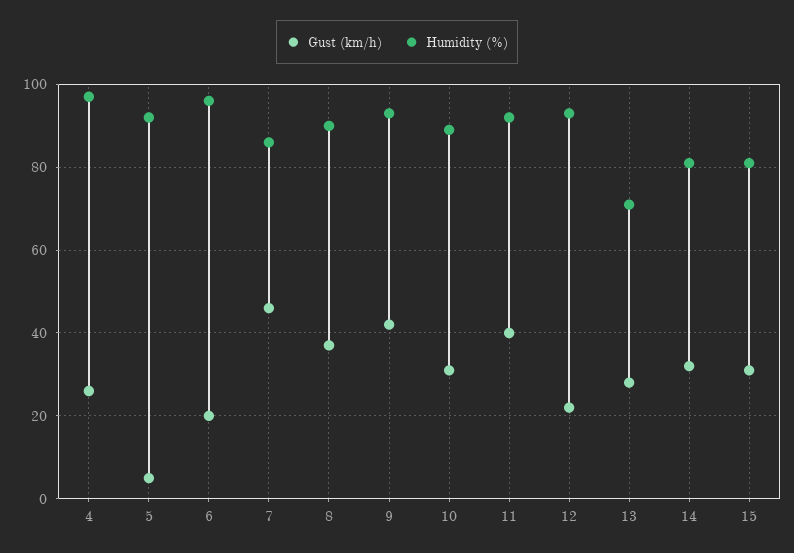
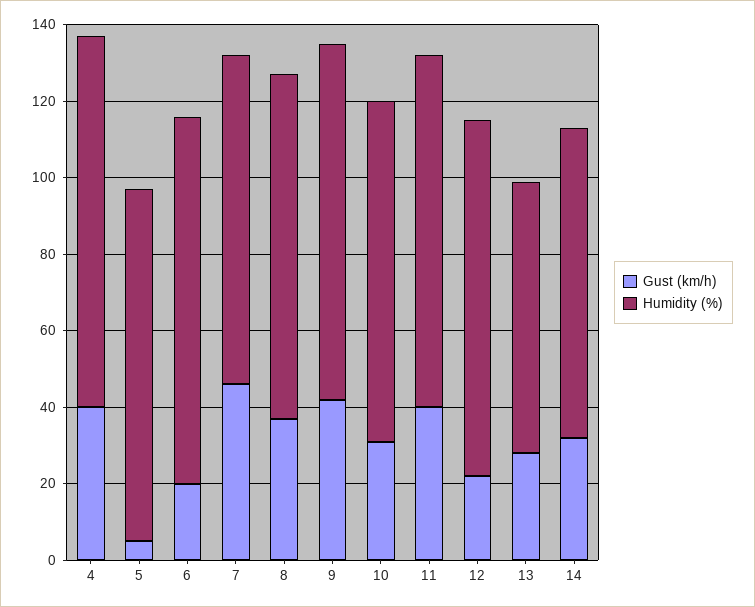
  {
    "Gust (km/h)": {
-     "4": 25,
+     "4": 40,
      "5": 5,
      "6": 20,
      "7": 45,
      "8": 35,
      "9": 40,
      "10": 30,
      "11": 40,
      "12": 20,
      "13": 30,
-     "14": 30,
+     "14": 30
-     "15": 30
    },
    "Humidity (%)": {
      "4": 95,
      "5": 90,
      "6": 95,
      "7": 85,
      "8": 90,
      "9": 95,
      "10": 90,
      "11": 90,
      "12": 95,
      "13": 70,
-     "14": 80,
+     "14": 80
-     "15": 80
    }
  }

